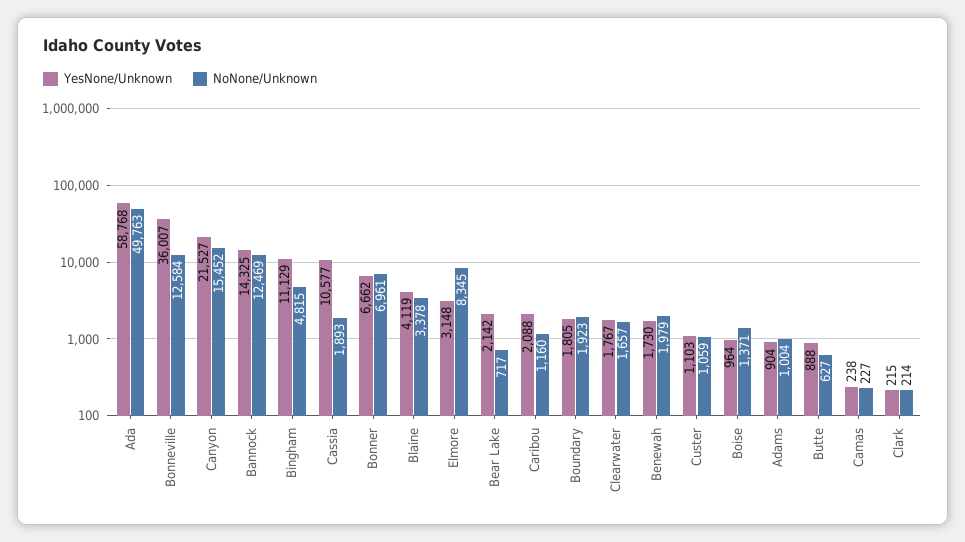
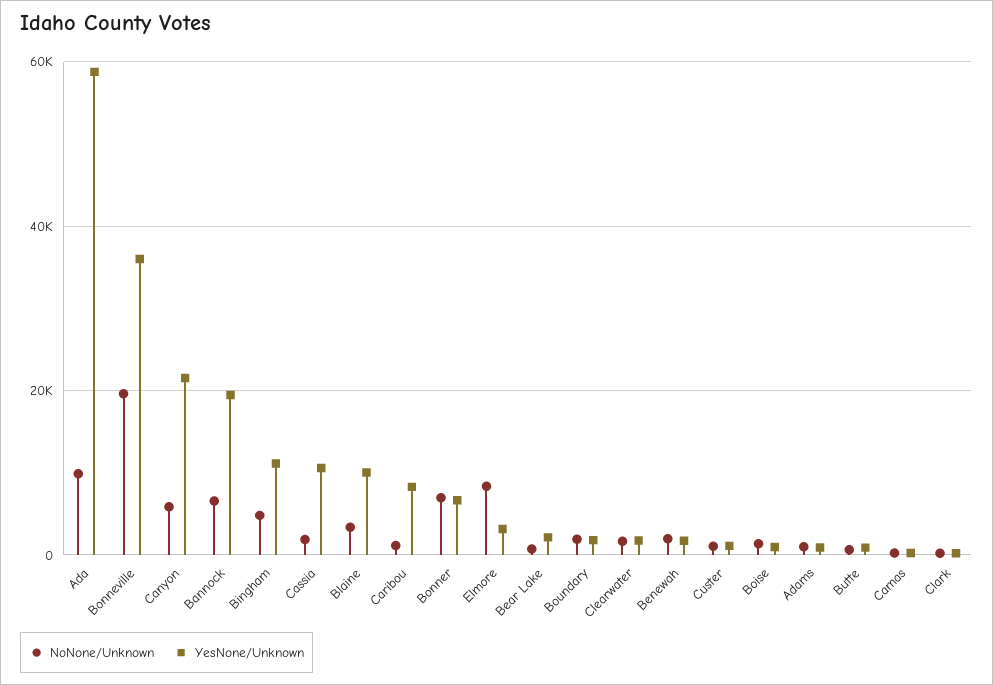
  {
    "YesNone/Unknown": {
      "Ada": 58768,
      "Bonneville": 36007,
      "Canyon": 21527,
-     "Bannock": 14325,
+     "Bannock": 20000,
      "Bingham": 11129,
      "Cassia": 10577,
      "Bonner": 6662,
-     "Blaine": 4119,
+     "Blaine": 10000,
      "Elmore": 3148,
      "Bear Lake": 2142,
-     "Caribou": 2088,
+     "Caribou": 8000,
      "Boundary": 1805,
      "Clearwater": 1767,
      "Benewah": 1730,
      "Custer": 1103,
      "Boise": 964,
      "Adams": 904,
      "Butte": 888,
      "Camas": 238,
      "Clark": 215
    },
    "NoNone/Unknown": {
-     "Ada": 49763,
+     "Ada": 10000,
-     "Bonneville": 12584,
+     "Bonneville": 20000,
-     "Canyon": 15452,
+     "Canyon": 6000,
-     "Bannock": 12469,
+     "Bannock": 6000,
      "Bingham": 4815,
      "Cassia": 1893,
      "Bonner": 6961,
      "Blaine": 3378,
      "Elmore": 8345,
      "Bear Lake": 717,
      "Caribou": 1160,
      "Boundary": 1923,
      "Clearwater": 1657,
      "Benewah": 1979,
      "Custer": 1059,
      "Boise": 1371,
      "Adams": 1004,
      "Butte": 627,
      "Camas": 227,
      "Clark": 214
    }
  }

